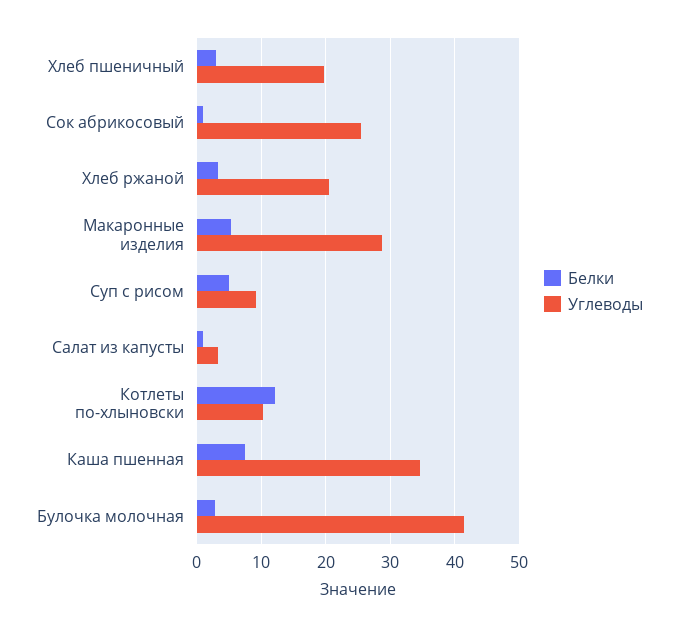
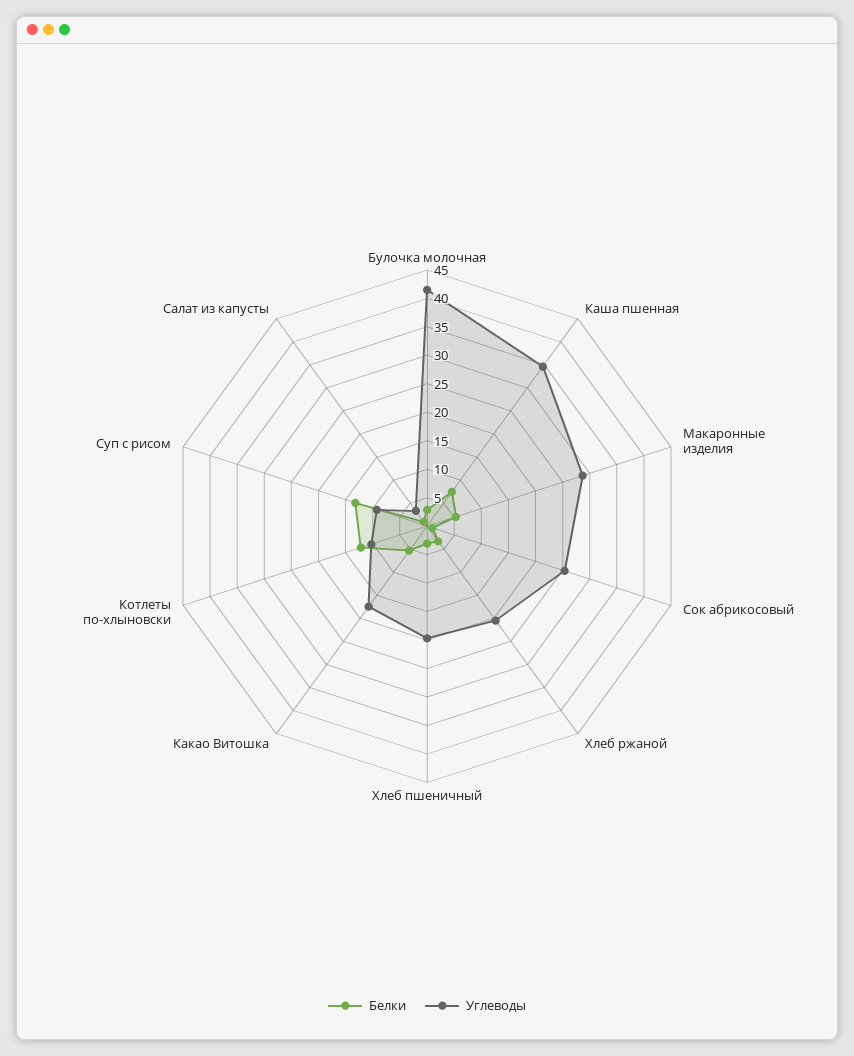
  {
    "Белки": {
      "Хлеб пшеничный": 3,
      "Сок абрикосовый": 1,
      "Хлеб ржаной": 3,
      "Макаронные изделия": 5,
-     "Суп с рисом": 5,
+     "Суп с рисом": 12.5,
      "Салат из капусты": 1,
      "Котлеты по-хлыновски": 12,
      "Каша пшенная": 7,
-     "Булочка молочная": 3
+     "Булочка молочная": 3,
+     "Какао Витошка": 5
    },
    "Углеводы": {
      "Хлеб пшеничный": 20,
      "Сок абрикосовый": 25,
      "Хлеб ржаной": 21,
      "Макаронные изделия": 29,
      "Суп с рисом": 9,
      "Салат из капусты": 3,
      "Котлеты по-хлыновски": 10,
      "Каша пшенная": 35,
-     "Булочка молочная": 41
+     "Булочка молочная": 41,
+     "Какао Витошка": 17.5
    }
  }

